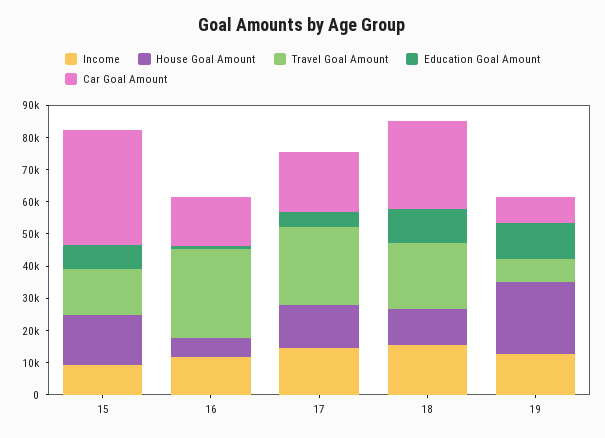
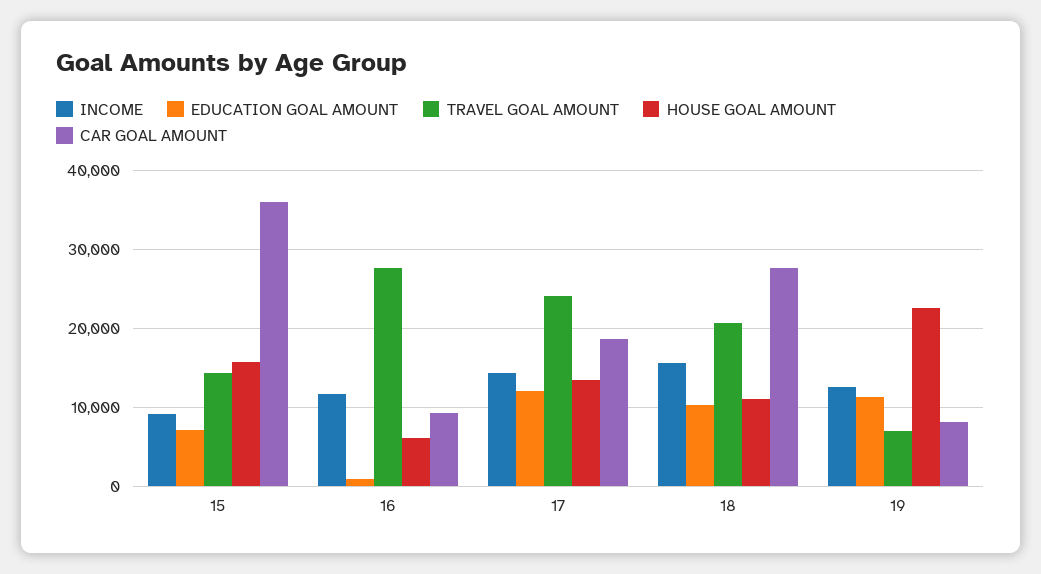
  {
    "Income": {
      "15": 9000,
      "16": 12000,
      "17": 14000,
      "18": 16000,
      "19": 13000
    },
    "House Goal Amount": {
      "15": 16000,
      "16": 6000,
      "17": 14000,
      "18": 11000,
      "19": 23000
    },
    "Travel Goal Amount": {
      "15": 14000,
      "16": 28000,
      "17": 24000,
      "18": 21000,
      "19": 7000
    },
    "Education Goal Amount": {
      "15": 7000,
      "16": 1000,
-     "17": 5000,
+     "17": 12000,
      "18": 10000,
      "19": 11000
    },
    "Car Goal Amount": {
      "15": 36000,
-     "16": 15000,
+     "16": 9000,
      "17": 19000,
      "18": 28000,
      "19": 8000
    }
  }

